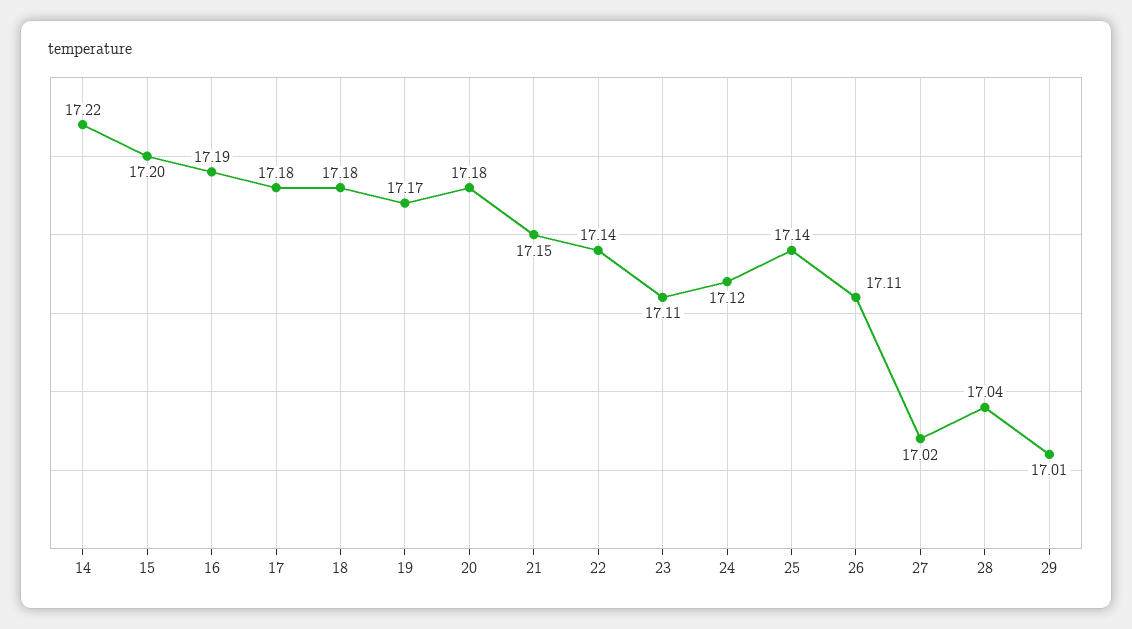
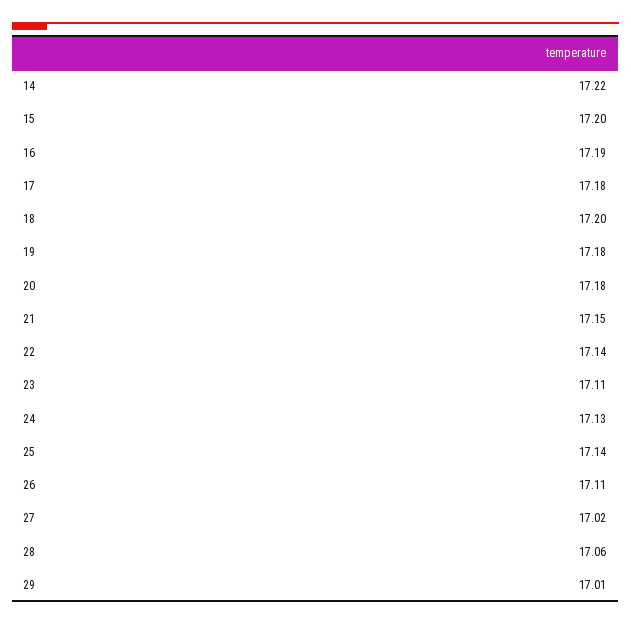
  {
    "14": 17.22,
    "15": 17.2,
    "16": 17.19,
    "17": 17.18,
-   "18": 17.18,
+   "18": 17.2,
-   "19": 17.17,
+   "19": 17.18,
    "20": 17.18,
    "21": 17.15,
    "22": 17.14,
    "23": 17.11,
-   "24": 17.12,
+   "24": 17.13,
    "25": 17.14,
    "26": 17.11,
    "27": 17.02,
-   "28": 17.04,
+   "28": 17.06,
    "29": 17.01
  }

